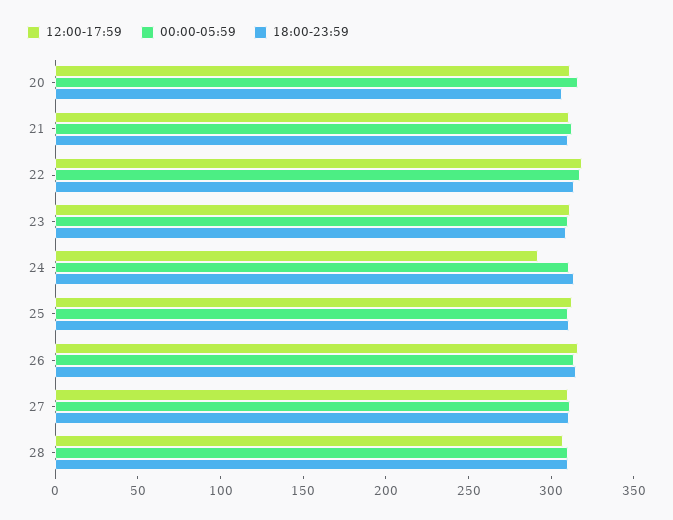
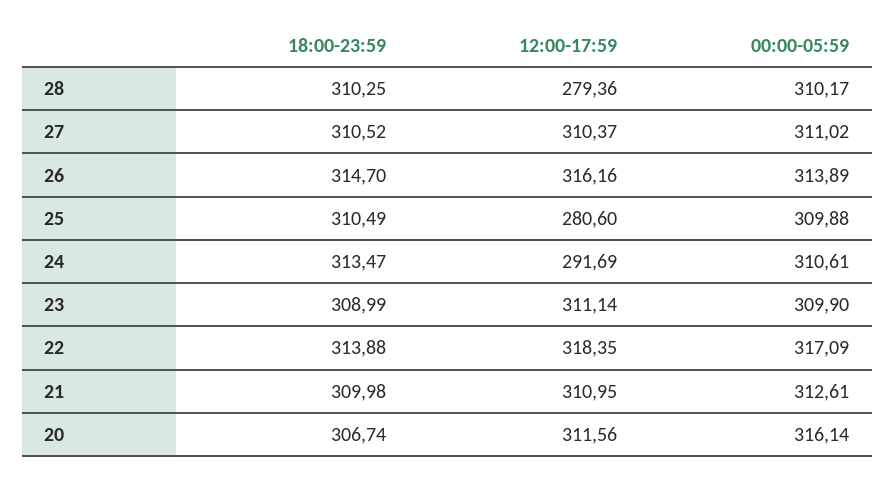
  {
    "12:00-17:59": {
      "20": 311.56,
      "21": 310.95,
      "22": 318.35,
      "23": 311.14,
      "24": 291.69,
-     "25": 310,
+     "25": 280.6,
      "26": 316.16,
      "27": 310.37,
-     "28": 310
+     "28": 279.36
    },
    "00:00-05:59": {
      "20": 316.14,
      "21": 312.61,
      "22": 317.09,
      "23": 309.9,
      "24": 310.61,
      "25": 309.88,
      "26": 313.89,
      "27": 311.02,
      "28": 310.17
    },
    "18:00-23:59": {
      "20": 306.74,
      "21": 309.98,
      "22": 313.88,
      "23": 308.99,
      "24": 313.47,
      "25": 310.49,
      "26": 314.7,
      "27": 310.52,
      "28": 310.25
    }
  }

